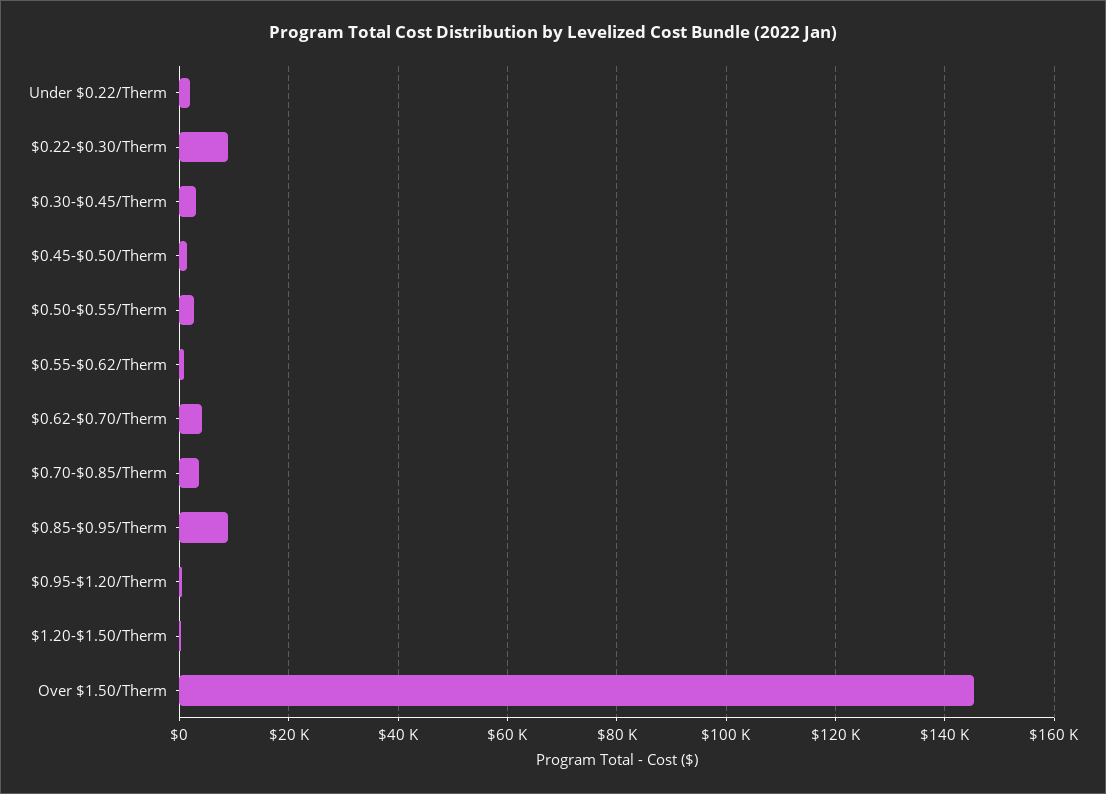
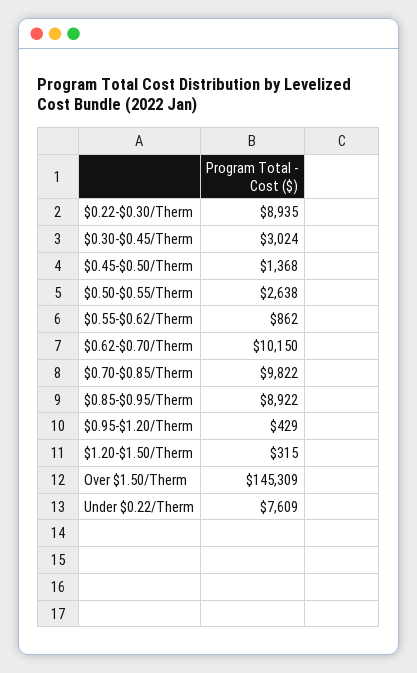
  {
-   "Under $0.22/Therm": 2000,
+   "Under $0.22/Therm": 7609,
    "$0.22-$0.30/Therm": 8935,
    "$0.30-$0.45/Therm": 3024,
    "$0.45-$0.50/Therm": 1368,
    "$0.50-$0.55/Therm": 2638,
    "$0.55-$0.62/Therm": 862,
-   "$0.62-$0.70/Therm": 4000,
+   "$0.62-$0.70/Therm": 10150,
-   "$0.70-$0.85/Therm": 4000,
+   "$0.70-$0.85/Therm": 9822,
    "$0.85-$0.95/Therm": 8922,
    "$0.95-$1.20/Therm": 429,
    "$1.20-$1.50/Therm": 315,
    "Over $1.50/Therm": 145309
  }

